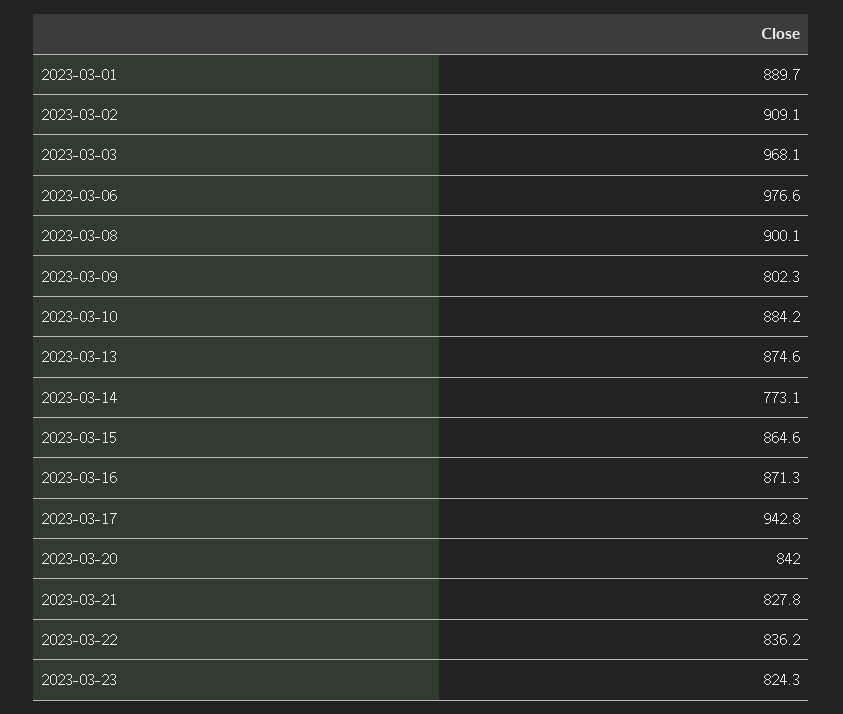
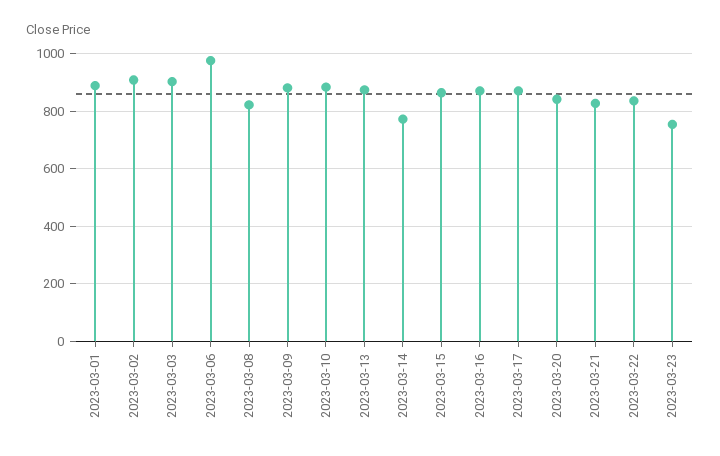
  {
    "2023-03-01": 889.7,
    "2023-03-02": 909.1,
-   "2023-03-03": 968.1,
+   "2023-03-03": 900,
    "2023-03-06": 976.6,
-   "2023-03-08": 900.1,
+   "2023-03-08": 825,
-   "2023-03-09": 802.3,
+   "2023-03-09": 875,
    "2023-03-10": 884.2,
    "2023-03-13": 874.6,
    "2023-03-14": 773.1,
    "2023-03-15": 864.6,
    "2023-03-16": 871.3,
-   "2023-03-17": 942.8,
+   "2023-03-17": 875,
    "2023-03-20": 842,
    "2023-03-21": 827.8,
    "2023-03-22": 836.2,
-   "2023-03-23": 824.3
+   "2023-03-23": 750
  }

